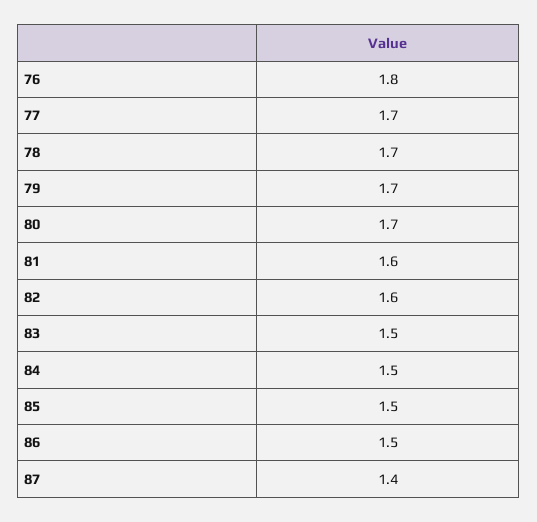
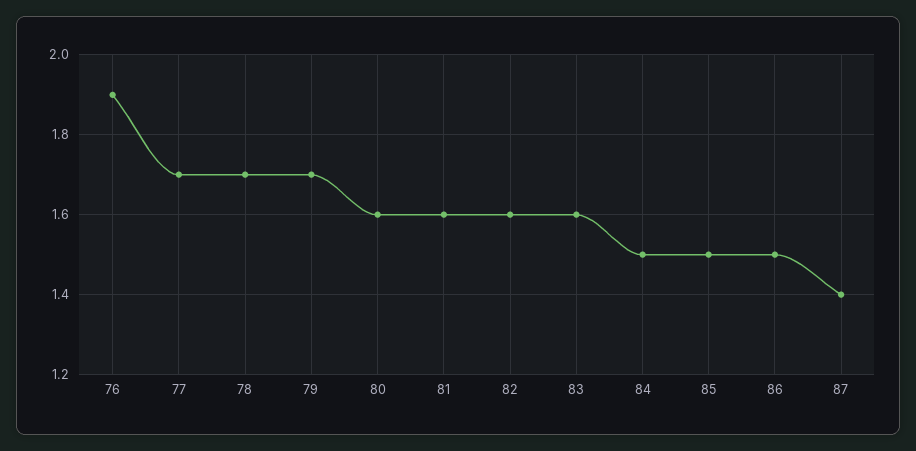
  {
-   "76": 1.8,
+   "76": 1.9,
    "77": 1.7,
    "78": 1.7,
    "79": 1.7,
-   "80": 1.7,
+   "80": 1.6,
    "81": 1.6,
    "82": 1.6,
-   "83": 1.5,
+   "83": 1.6,
    "84": 1.5,
    "85": 1.5,
    "86": 1.5,
    "87": 1.4
  }

